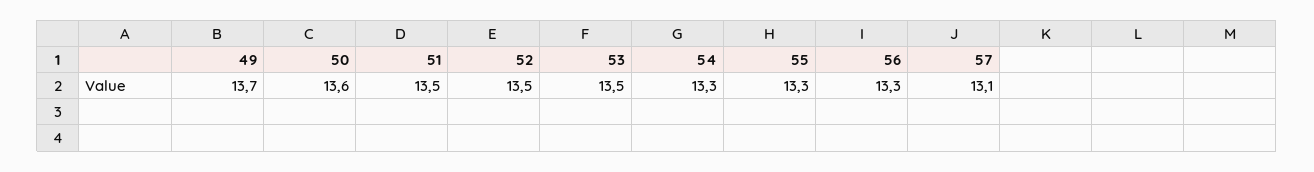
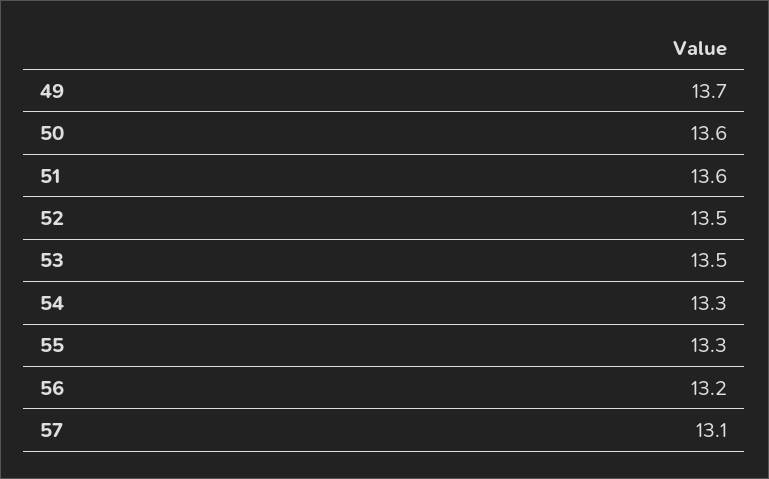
  {
    "49": 13.7,
    "50": 13.6,
-   "51": 13.5,
+   "51": 13.6,
    "52": 13.5,
    "53": 13.5,
    "54": 13.3,
    "55": 13.3,
-   "56": 13.3,
+   "56": 13.2,
    "57": 13.1
  }

